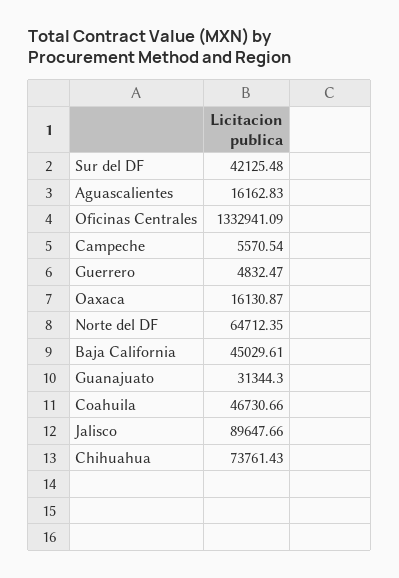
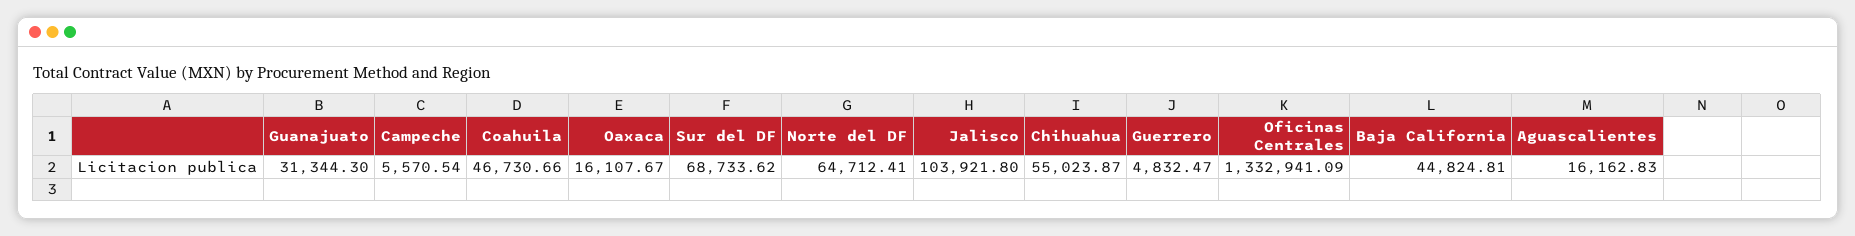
  {
-   "Sur del DF": 42125.48,
+   "Sur del DF": 68733.62,
    "Aguascalientes": 16162.83,
    "Oficinas Centrales": 1332941.09,
    "Campeche": 5570.54,
    "Guerrero": 4832.47,
-   "Oaxaca": 16130.87,
+   "Oaxaca": 16107.67,
-   "Norte del DF": 64712.35,
+   "Norte del DF": 64712.41,
-   "Baja California": 45029.61,
+   "Baja California": 44824.81,
    "Guanajuato": 31344.3,
    "Coahuila": 46730.66,
-   "Jalisco": 89647.66,
+   "Jalisco": 103921.8,
-   "Chihuahua": 73761.43
+   "Chihuahua": 55023.87
  }

